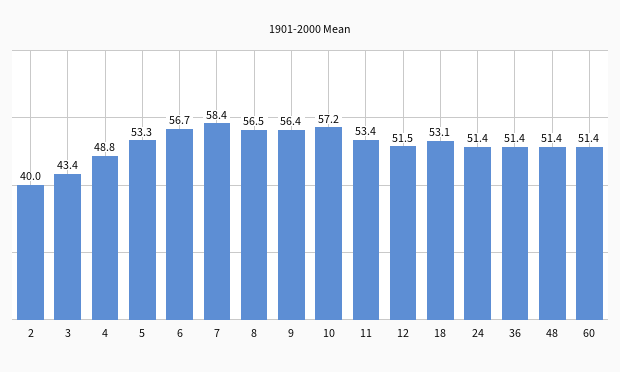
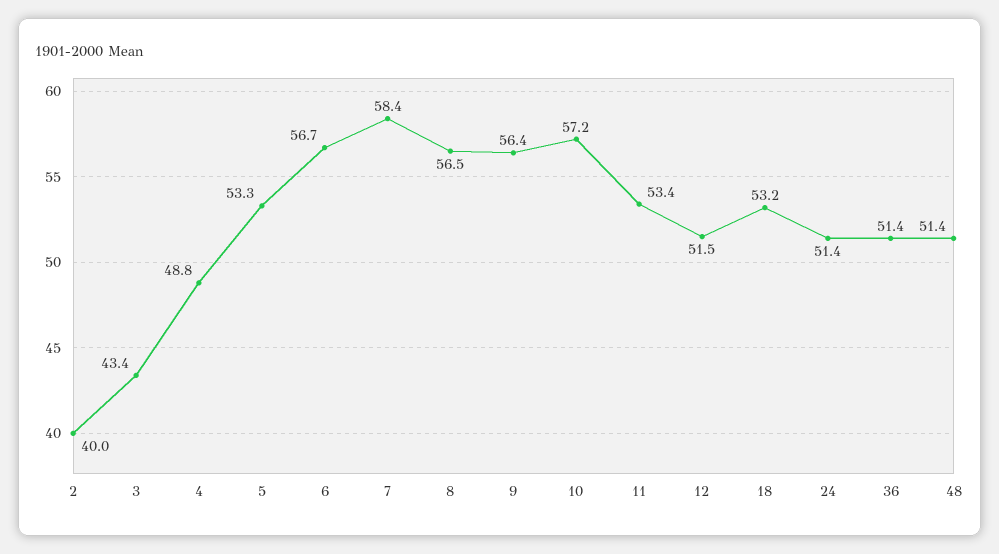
  {
    "2": 40,
    "3": 43.4,
    "4": 48.8,
    "5": 53.3,
    "6": 56.7,
    "7": 58.4,
    "8": 56.5,
    "9": 56.4,
    "10": 57.2,
    "11": 53.4,
    "12": 51.5,
-   "18": 53.1,
+   "18": 53.2,
    "24": 51.4,
    "36": 51.4,
-   "48": 51.4,
+   "48": 51.4
-   "60": 51.4
  }

